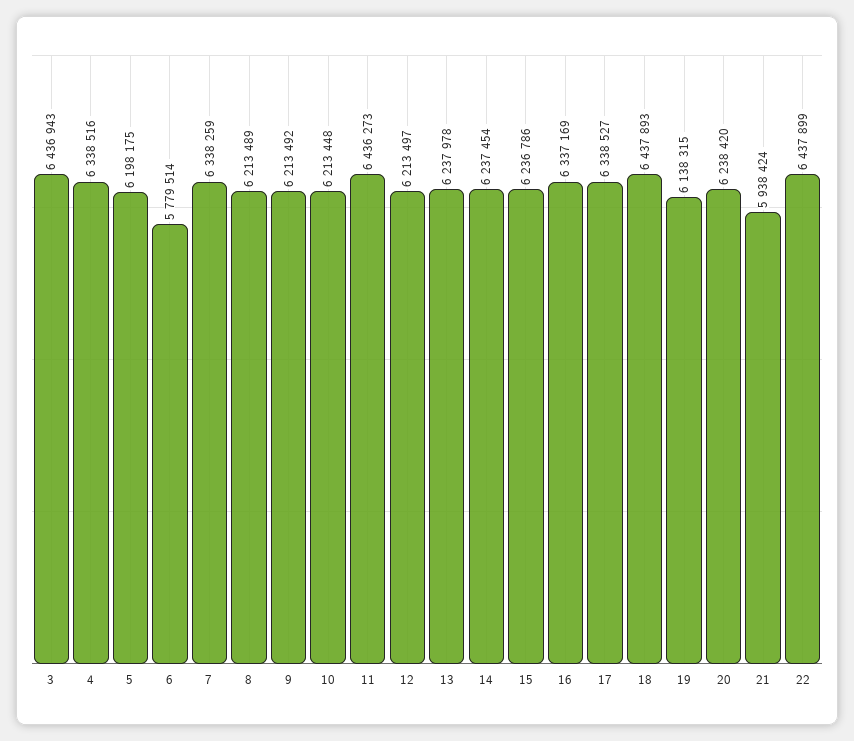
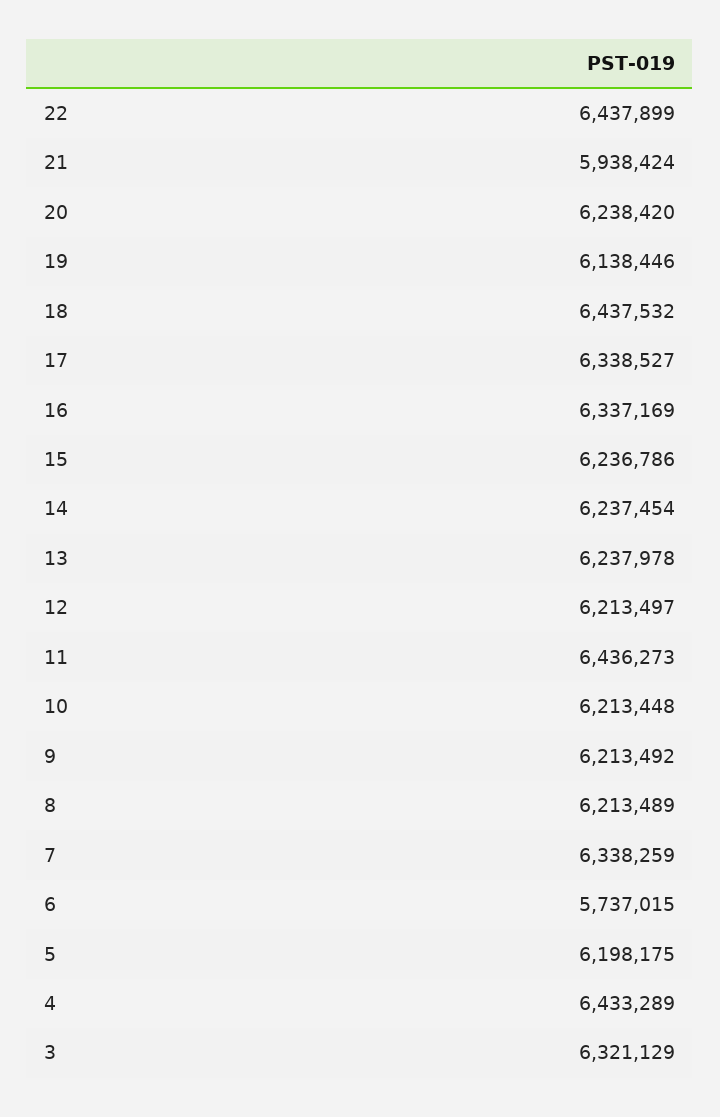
  {
-   "3": 6436943,
+   "3": 6321129,
-   "4": 6338516,
+   "4": 6433289,
    "5": 6198175,
-   "6": 5779514,
+   "6": 5737015,
    "7": 6338259,
    "8": 6213489,
    "9": 6213492,
    "10": 6213448,
    "11": 6436273,
    "12": 6213497,
    "13": 6237978,
    "14": 6237454,
    "15": 6236786,
    "16": 6337169,
    "17": 6338527,
-   "18": 6437893,
+   "18": 6437532,
-   "19": 6138315,
+   "19": 6138446,
    "20": 6238420,
    "21": 5938424,
    "22": 6437899
  }

